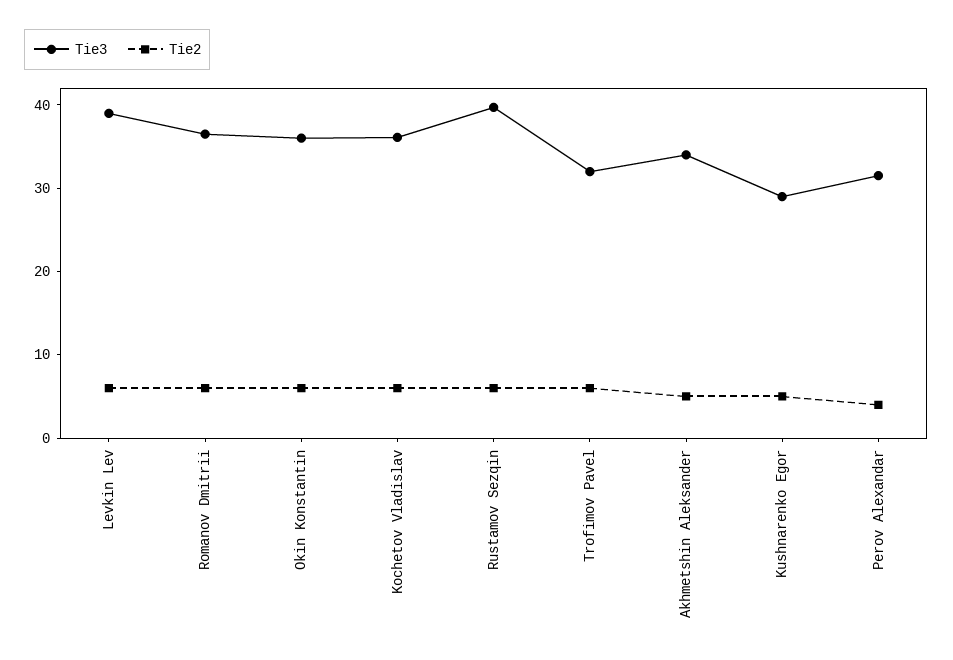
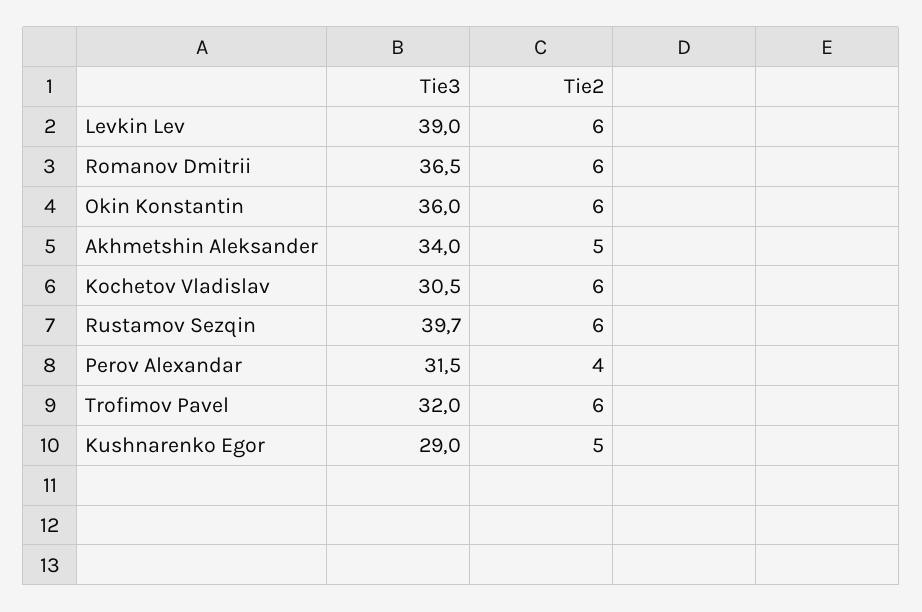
  {
    "Tie3": {
      "Levkin Lev": 39,
      "Romanov Dmitrii": 36.5,
      "Okin Konstantin": 36,
-     "Kochetov Vladislav": 36,
+     "Kochetov Vladislav": 30.5,
      "Rustamov Sezqin": 39.7,
      "Trofimov Pavel": 32,
      "Akhmetshin Aleksander": 34,
      "Kushnarenko Egor": 29,
      "Perov Alexandar": 31.5
    },
    "Tie2": {
      "Levkin Lev": 6,
      "Romanov Dmitrii": 6,
      "Okin Konstantin": 6,
      "Kochetov Vladislav": 6,
      "Rustamov Sezqin": 6,
      "Trofimov Pavel": 6,
      "Akhmetshin Aleksander": 5,
      "Kushnarenko Egor": 5,
      "Perov Alexandar": 4
    }
  }

